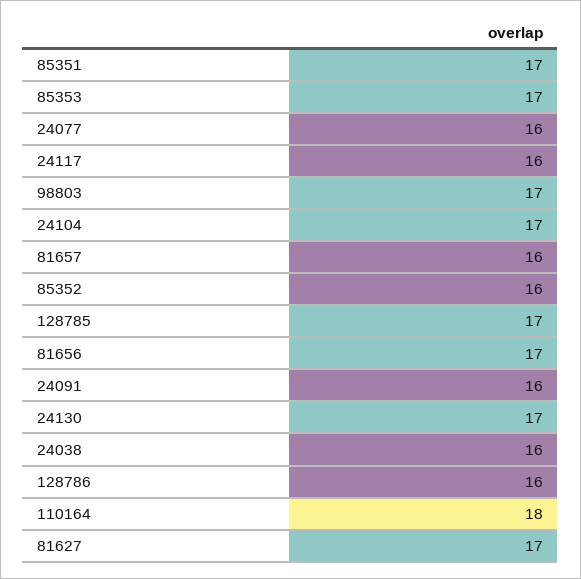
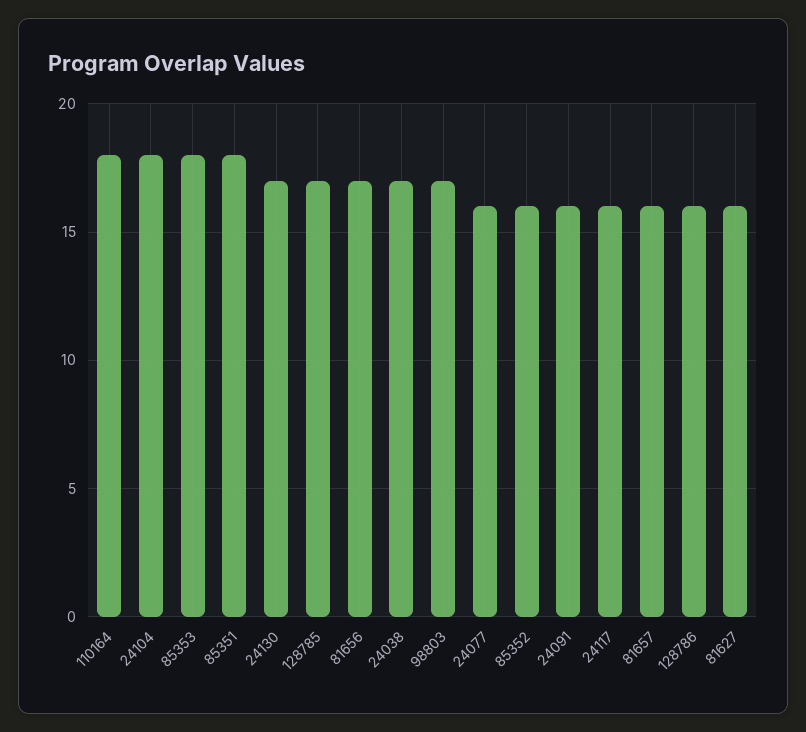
  {
-   "85351": 17,
+   "85351": 18,
-   "85353": 17,
+   "85353": 18,
    "24077": 16,
    "24117": 16,
    "98803": 17,
-   "24104": 17,
+   "24104": 18,
    "81657": 16,
    "85352": 16,
    "128785": 17,
    "81656": 17,
    "24091": 16,
    "24130": 17,
-   "24038": 16,
+   "24038": 17,
    "128786": 16,
    "110164": 18,
-   "81627": 17
+   "81627": 16
  }

